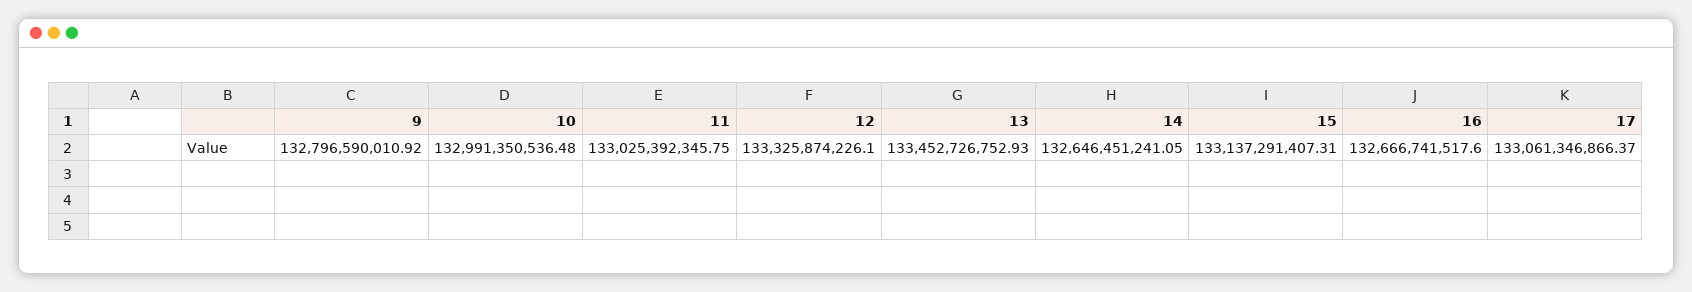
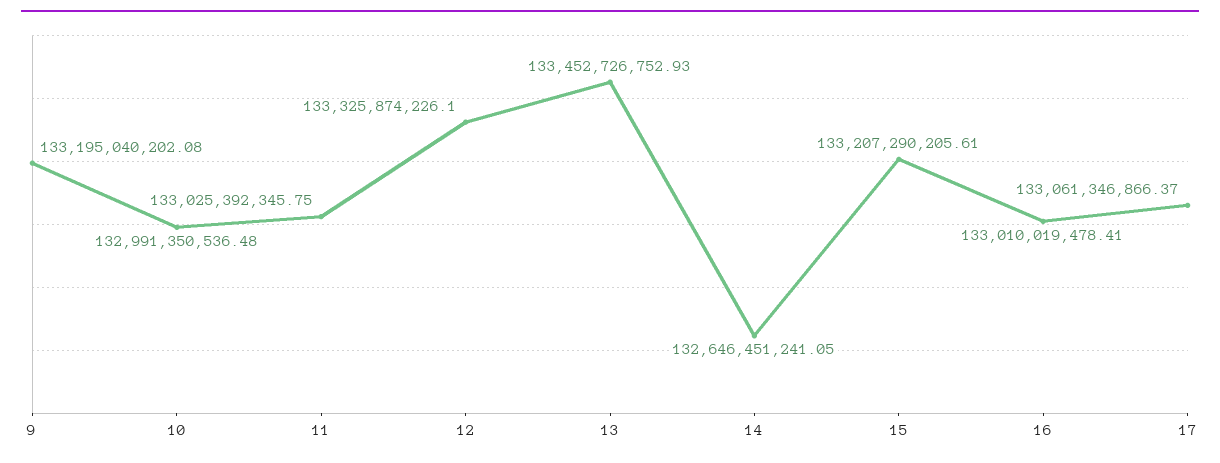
  {
-   "9": 132796590010.92,
+   "9": 133195040202.08,
    "10": 132991350536.48,
    "11": 133025392345.75,
    "12": 133325874226.1,
    "13": 133452726752.93,
    "14": 132646451241.05,
-   "15": 133137291407.31,
+   "15": 133207290205.61,
-   "16": 132666741517.6,
+   "16": 133010019478.41,
    "17": 133061346866.37
  }

